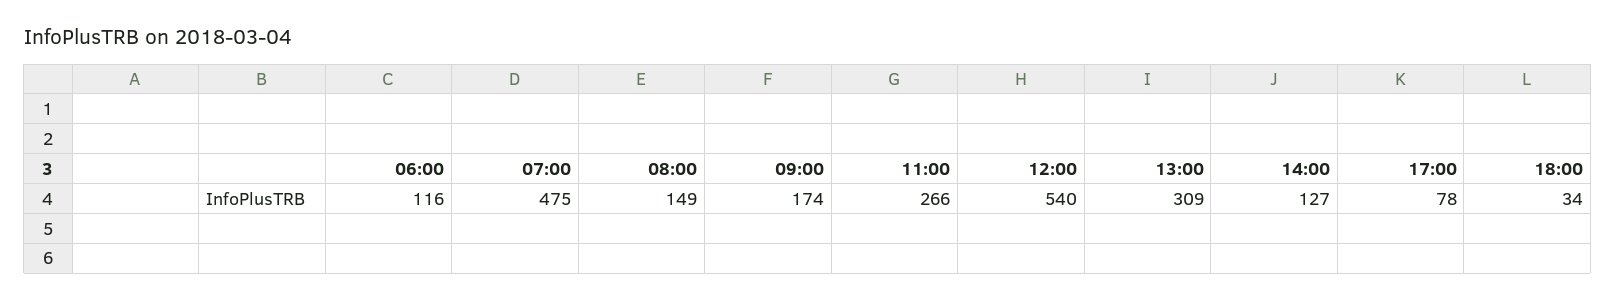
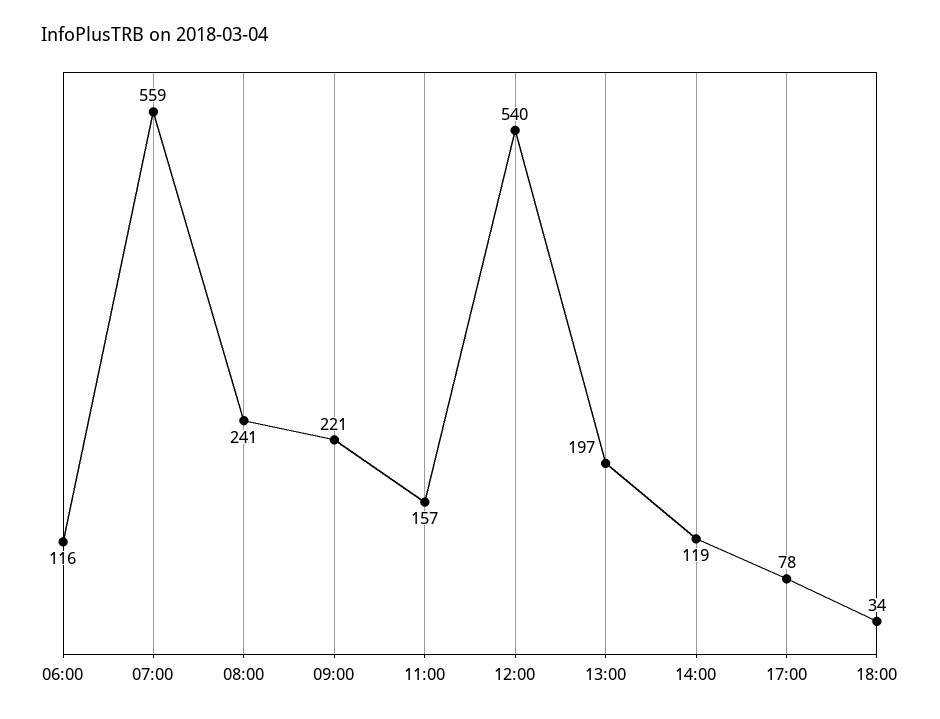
  {
    "06:00": 116,
-   "07:00": 475,
+   "07:00": 559,
-   "08:00": 149,
+   "08:00": 241,
-   "09:00": 174,
+   "09:00": 221,
-   "11:00": 266,
+   "11:00": 157,
    "12:00": 540,
-   "13:00": 309,
+   "13:00": 197,
-   "14:00": 127,
+   "14:00": 119,
    "17:00": 78,
    "18:00": 34
  }

